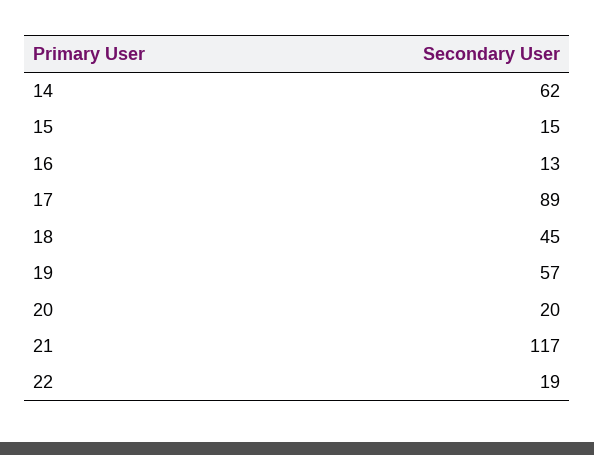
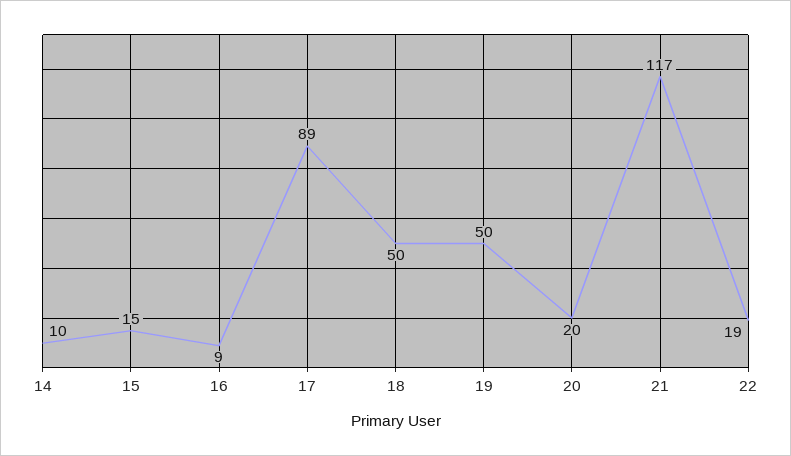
  {
-   "14": 62,
+   "14": 10,
    "15": 15,
-   "16": 13,
+   "16": 9,
    "17": 89,
-   "18": 45,
+   "18": 50,
-   "19": 57,
+   "19": 50,
    "20": 20,
    "21": 117,
    "22": 19
  }

